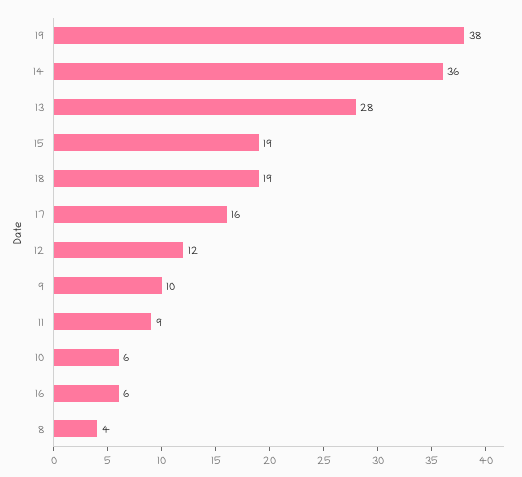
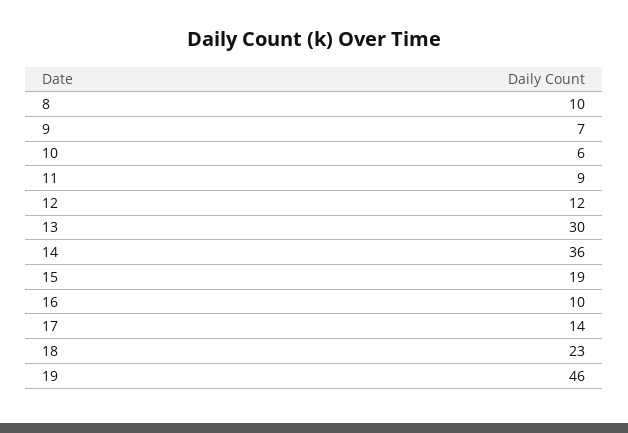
  {
-   "19": 38,
+   "19": 46,
    "14": 36,
-   "13": 28,
+   "13": 30,
    "15": 19,
-   "18": 19,
+   "18": 23,
-   "17": 16,
+   "17": 14,
    "12": 12,
-   "9": 10,
+   "9": 7,
    "11": 9,
    "10": 6,
-   "16": 6,
+   "16": 10,
-   "8": 4
+   "8": 10
  }

